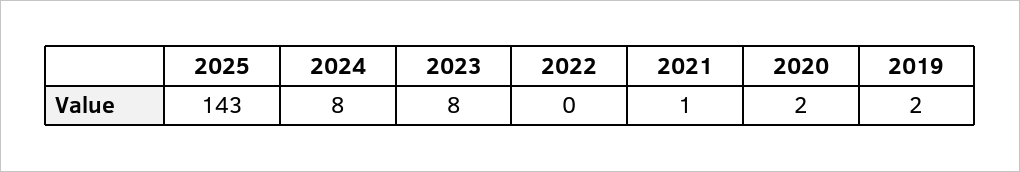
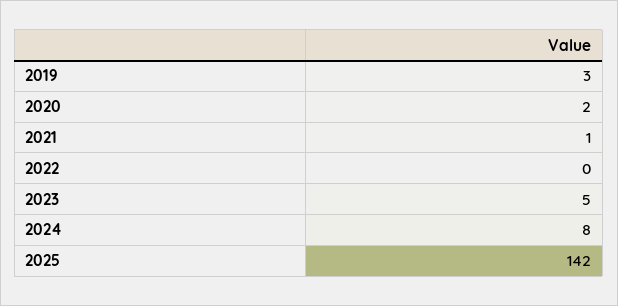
  {
-   "2025": 143,
+   "2025": 142,
    "2024": 8,
-   "2023": 8,
+   "2023": 5,
    "2022": 0,
    "2021": 1,
    "2020": 2,
-   "2019": 2
+   "2019": 3
  }

